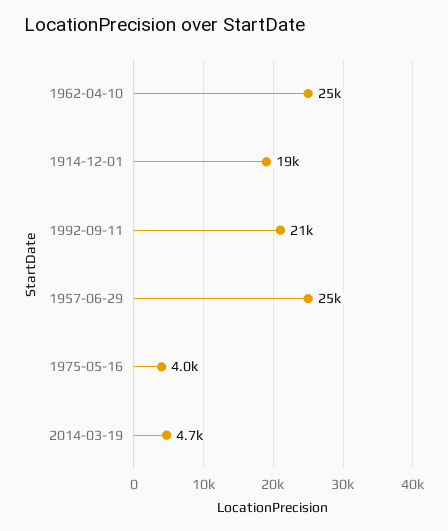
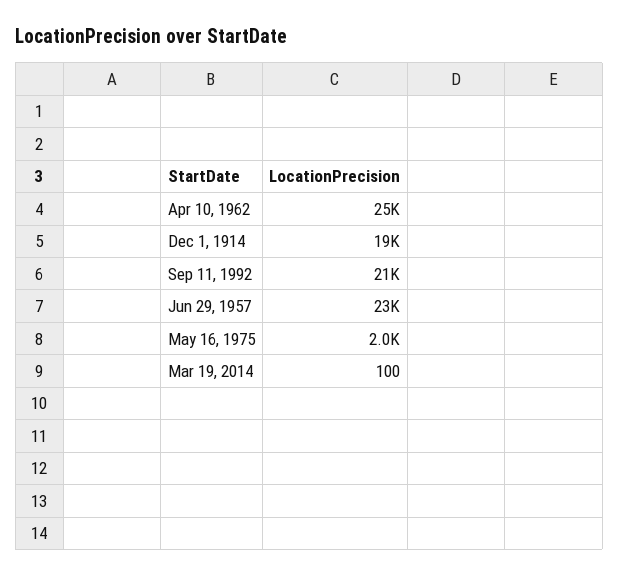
  {
    "1962-04-10": 25000,
    "1914-12-01": 19000,
    "1992-09-11": 21000,
-   "1957-06-29": 25000,
+   "1957-06-29": 23000,
-   "1975-05-16": 4000,
+   "1975-05-16": 2000,
-   "2014-03-19": 4700
+   "2014-03-19": 100
  }

